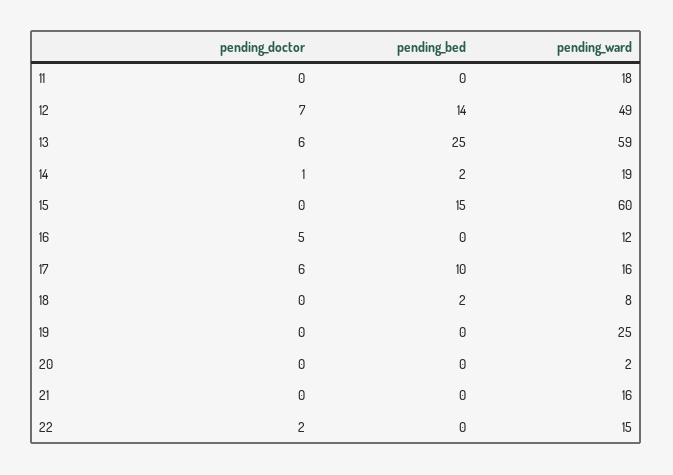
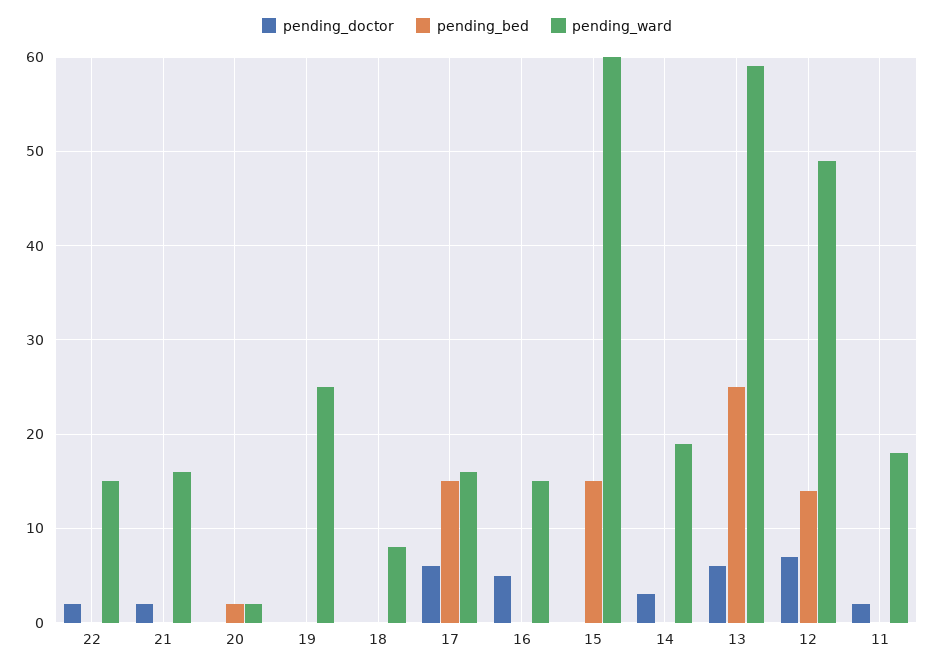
  {
    "pending_doctor": {
-     "11": 0,
+     "11": 2,
      "12": 7,
      "13": 6,
-     "14": 1,
+     "14": 3,
      "15": 0,
      "16": 5,
      "17": 6,
      "18": 0,
      "19": 0,
      "20": 0,
-     "21": 0,
+     "21": 2,
      "22": 2
    },
    "pending_bed": {
      "11": 0,
      "12": 14,
      "13": 25,
-     "14": 2,
+     "14": 0,
      "15": 15,
      "16": 0,
-     "17": 10,
+     "17": 15,
-     "18": 2,
+     "18": 0,
      "19": 0,
-     "20": 0,
+     "20": 2,
      "21": 0,
      "22": 0
    },
    "pending_ward": {
      "11": 18,
      "12": 49,
      "13": 59,
      "14": 19,
      "15": 60,
-     "16": 12,
+     "16": 15,
      "17": 16,
      "18": 8,
      "19": 25,
      "20": 2,
      "21": 16,
      "22": 15
    }
  }

